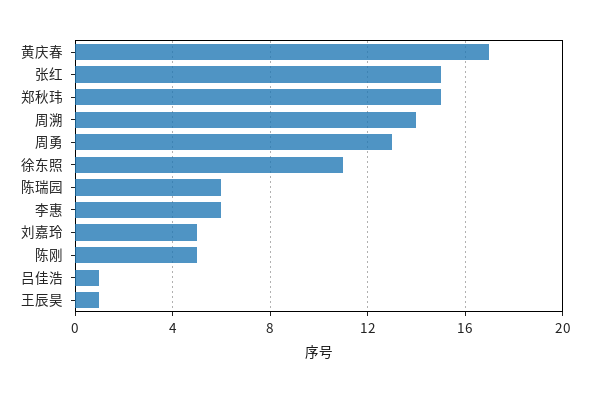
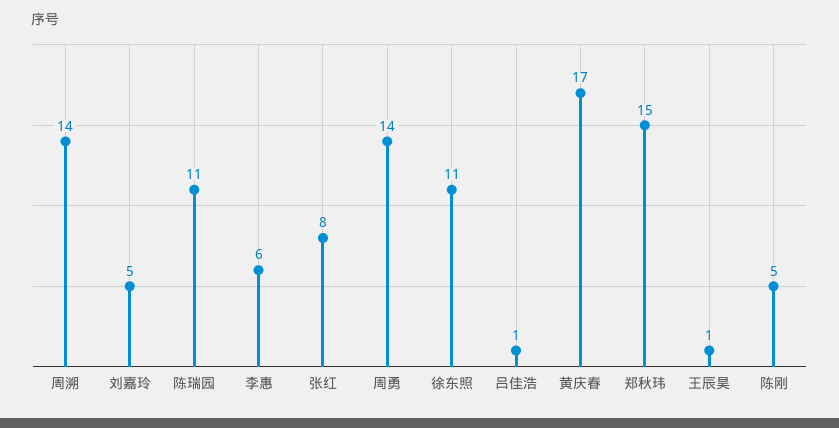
  {
    "黄庆春": 17,
-   "张红": 15,
+   "张红": 8,
    "郑秋玮": 15,
    "周溯": 14,
-   "周勇": 13,
+   "周勇": 14,
    "徐东照": 11,
-   "陈瑞园": 6,
+   "陈瑞园": 11,
    "李惠": 6,
    "刘嘉玲": 5,
    "陈刚": 5,
    "吕佳浩": 1,
    "王辰昊": 1
  }

